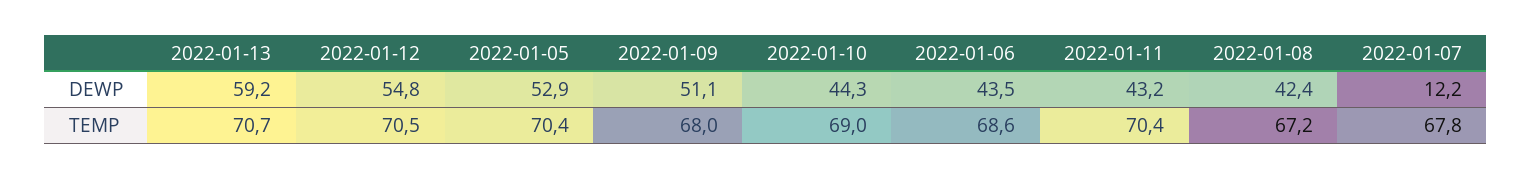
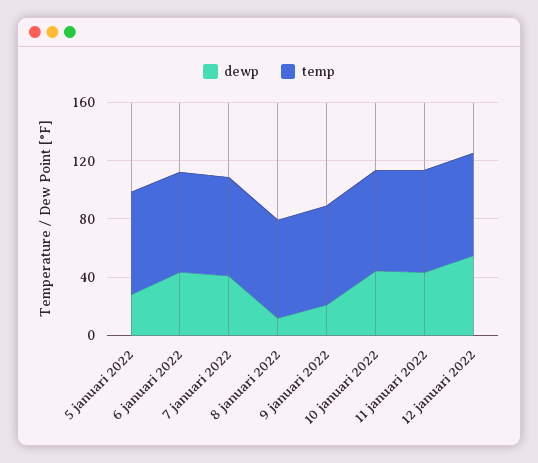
  {
    "DEWP": {
-     "2022-01-13": 59.2,
      "2022-01-12": 54.8,
-     "2022-01-05": 52.9,
+     "2022-01-05": 30,
-     "2022-01-09": 51.1,
+     "2022-01-09": 20,
      "2022-01-10": 44.3,
      "2022-01-06": 43.5,
      "2022-01-11": 43.2,
-     "2022-01-08": 42.4,
+     "2022-01-08": 10,
-     "2022-01-07": 12.2
+     "2022-01-07": 40
    },
    "TEMP": {
-     "2022-01-13": 70.7,
      "2022-01-12": 70.5,
      "2022-01-05": 70.4,
      "2022-01-09": 68,
      "2022-01-10": 69,
      "2022-01-06": 68.6,
      "2022-01-11": 70.4,
      "2022-01-08": 67.2,
      "2022-01-07": 67.8
    }
  }

